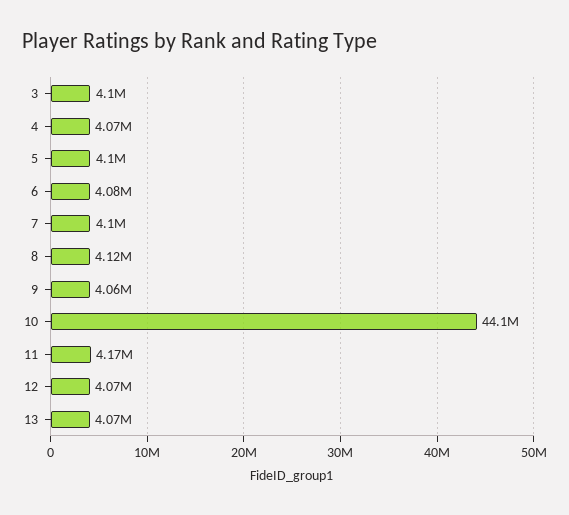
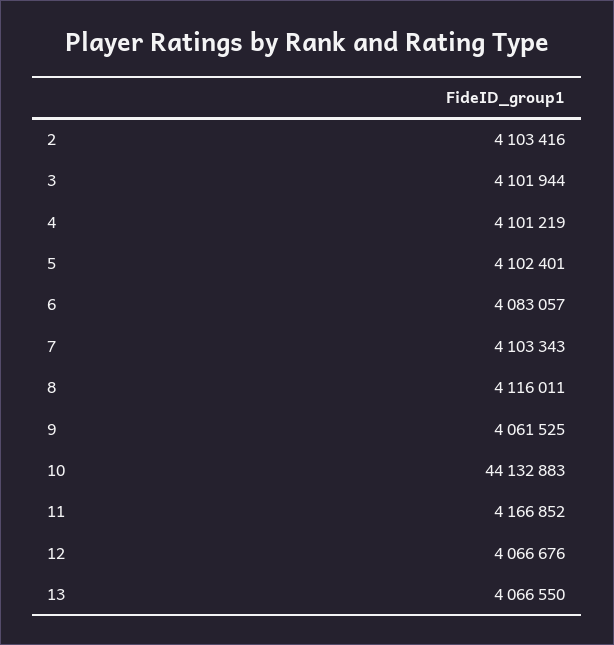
  {
    "3": 4101944,
-   "4": 4070000,
+   "4": 4101219,
    "5": 4102401,
    "6": 4083057,
    "7": 4103343,
    "8": 4116011,
    "9": 4061525,
    "10": 44132883,
    "11": 4166852,
    "12": 4066676,
-   "13": 4066550
+   "13": 4066550,
+   "2": 4103416
  }

